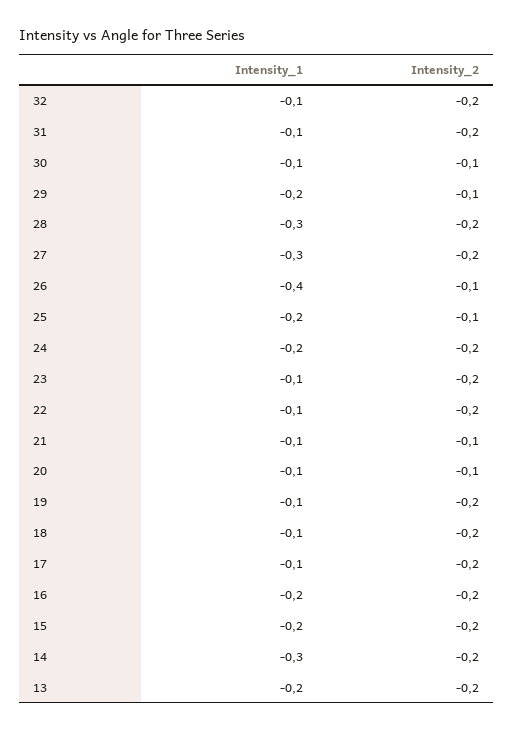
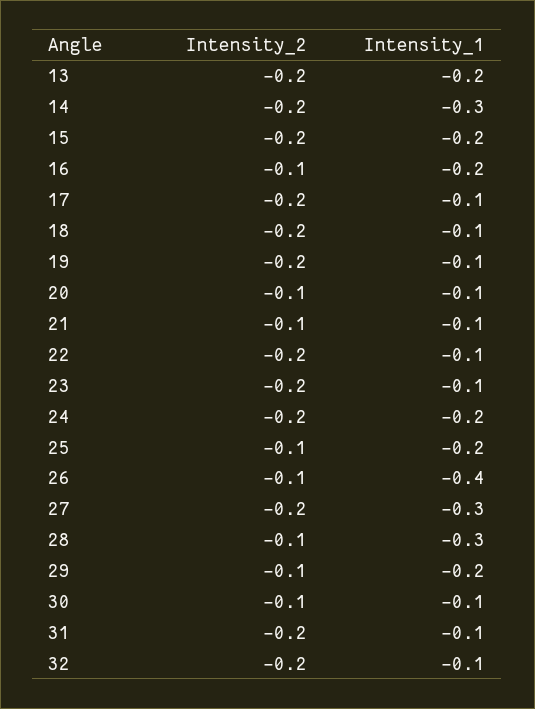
  {
    "Intensity_1": {
      "32": -0.1,
      "31": -0.1,
      "30": -0.1,
      "29": -0.2,
      "28": -0.3,
      "27": -0.3,
      "26": -0.4,
      "25": -0.2,
      "24": -0.2,
      "23": -0.1,
      "22": -0.1,
      "21": -0.1,
      "20": -0.1,
      "19": -0.1,
      "18": -0.1,
      "17": -0.1,
      "16": -0.2,
      "15": -0.2,
      "14": -0.3,
      "13": -0.2
    },
    "Intensity_2": {
      "32": -0.2,
      "31": -0.2,
      "30": -0.1,
      "29": -0.1,
-     "28": -0.2,
+     "28": -0.1,
      "27": -0.2,
      "26": -0.1,
      "25": -0.1,
      "24": -0.2,
      "23": -0.2,
      "22": -0.2,
      "21": -0.1,
      "20": -0.1,
      "19": -0.2,
      "18": -0.2,
      "17": -0.2,
-     "16": -0.2,
+     "16": -0.1,
      "15": -0.2,
      "14": -0.2,
      "13": -0.2
    }
  }

